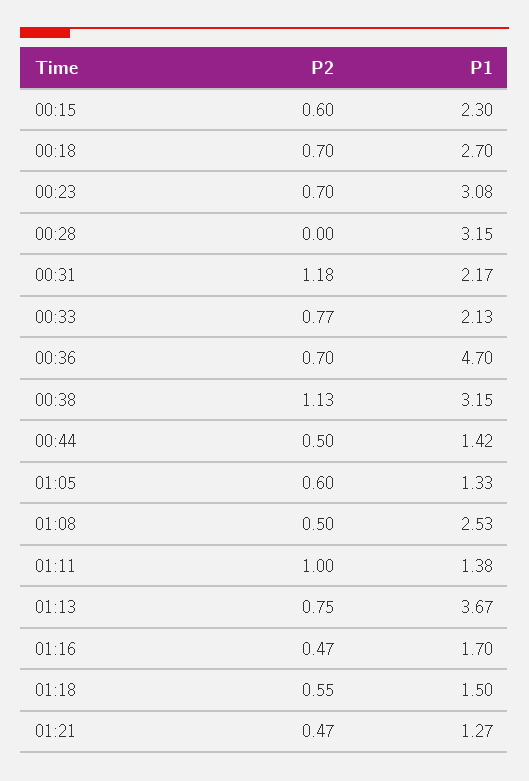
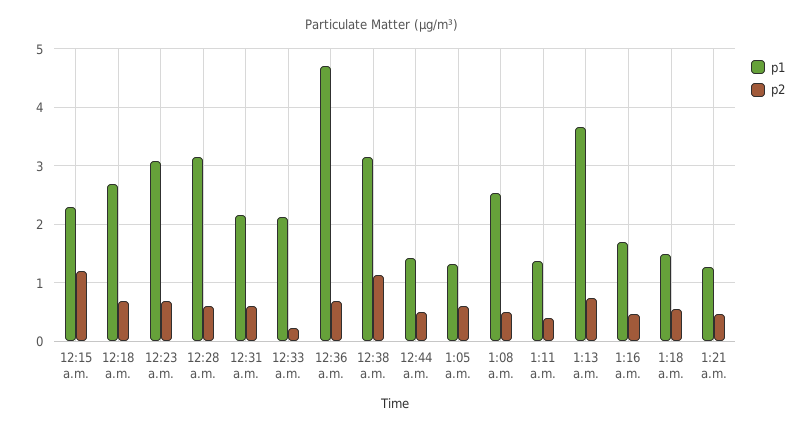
  {
    "P2": {
-     "00:15": 0.6,
+     "00:15": 1.2,
      "00:18": 0.7,
      "00:23": 0.7,
-     "00:28": 0,
+     "00:28": 0.6,
-     "00:31": 1.18,
+     "00:31": 0.6,
-     "00:33": 0.77,
+     "00:33": 0.2,
      "00:36": 0.7,
      "00:38": 1.13,
      "00:44": 0.5,
      "01:05": 0.6,
      "01:08": 0.5,
-     "01:11": 1,
+     "01:11": 0.4,
      "01:13": 0.75,
      "01:16": 0.47,
      "01:18": 0.55,
      "01:21": 0.47
    },
    "P1": {
      "00:15": 2.3,
      "00:18": 2.7,
      "00:23": 3.08,
      "00:28": 3.15,
      "00:31": 2.17,
      "00:33": 2.13,
      "00:36": 4.7,
      "00:38": 3.15,
      "00:44": 1.42,
      "01:05": 1.33,
      "01:08": 2.53,
      "01:11": 1.38,
      "01:13": 3.67,
      "01:16": 1.7,
      "01:18": 1.5,
      "01:21": 1.27
    }
  }

